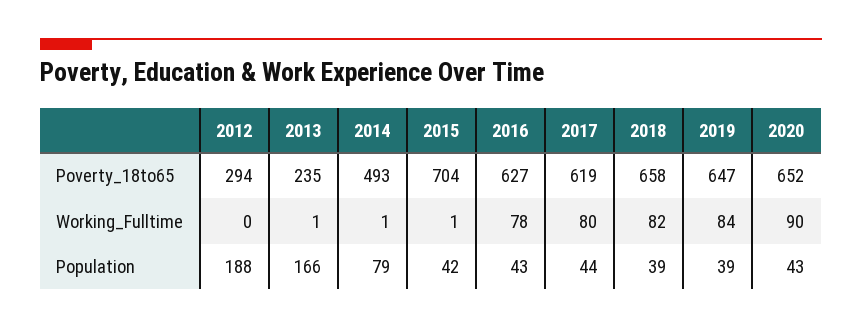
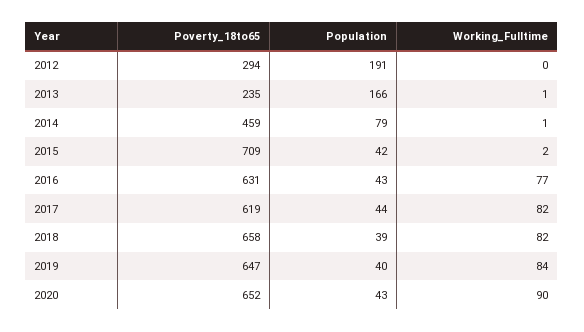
  {
    "2012": {
      "Poverty_18to65": 294,
      "Working_Fulltime": 0,
-     "Population": 188
+     "Population": 191
    },
    "2013": {
      "Poverty_18to65": 235,
      "Working_Fulltime": 1,
      "Population": 166
    },
    "2014": {
-     "Poverty_18to65": 493,
+     "Poverty_18to65": 459,
      "Working_Fulltime": 1,
      "Population": 79
    },
    "2015": {
-     "Poverty_18to65": 704,
+     "Poverty_18to65": 709,
-     "Working_Fulltime": 1,
+     "Working_Fulltime": 2,
      "Population": 42
    },
    "2016": {
-     "Poverty_18to65": 627,
+     "Poverty_18to65": 631,
-     "Working_Fulltime": 78,
+     "Working_Fulltime": 77,
      "Population": 43
    },
    "2017": {
      "Poverty_18to65": 619,
-     "Working_Fulltime": 80,
+     "Working_Fulltime": 82,
      "Population": 44
    },
    "2018": {
      "Poverty_18to65": 658,
      "Working_Fulltime": 82,
      "Population": 39
    },
    "2019": {
      "Poverty_18to65": 647,
      "Working_Fulltime": 84,
-     "Population": 39
+     "Population": 40
    },
    "2020": {
      "Poverty_18to65": 652,
      "Working_Fulltime": 90,
      "Population": 43
    }
  }

